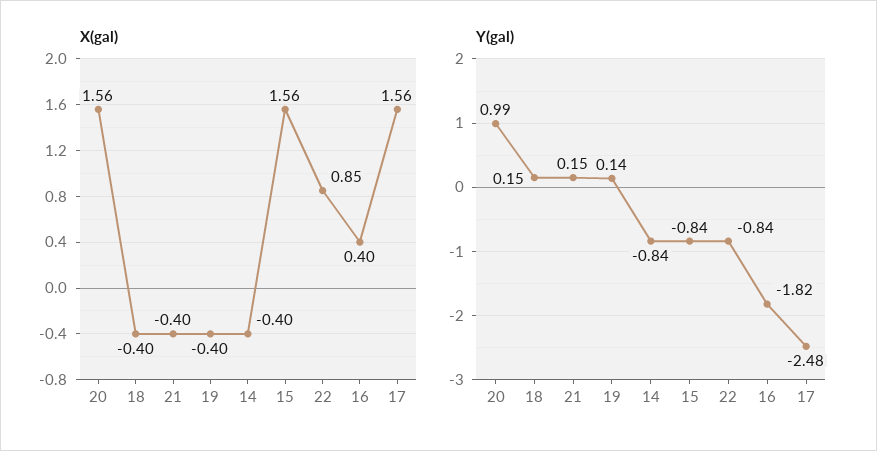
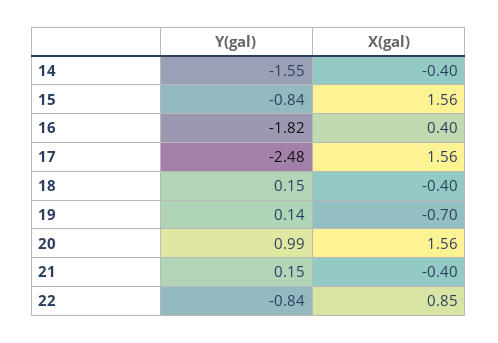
  {
    "X(gal)": {
      "20": 1.56,
      "18": -0.4,
      "21": -0.4,
-     "19": -0.4,
+     "19": -0.7,
      "14": -0.4,
      "15": 1.56,
      "22": 0.85,
      "16": 0.4,
      "17": 1.56
    },
    "Y(gal)": {
      "20": 0.99,
      "18": 0.15,
      "21": 0.15,
      "19": 0.14,
-     "14": -0.84,
+     "14": -1.55,
      "15": -0.84,
      "22": -0.84,
      "16": -1.82,
      "17": -2.48
    }
  }

